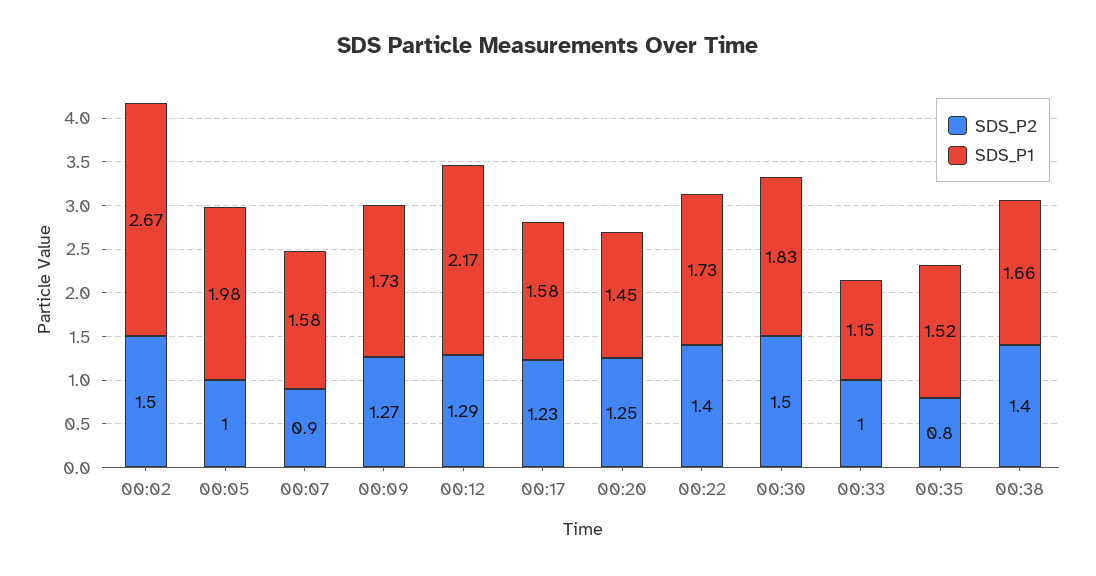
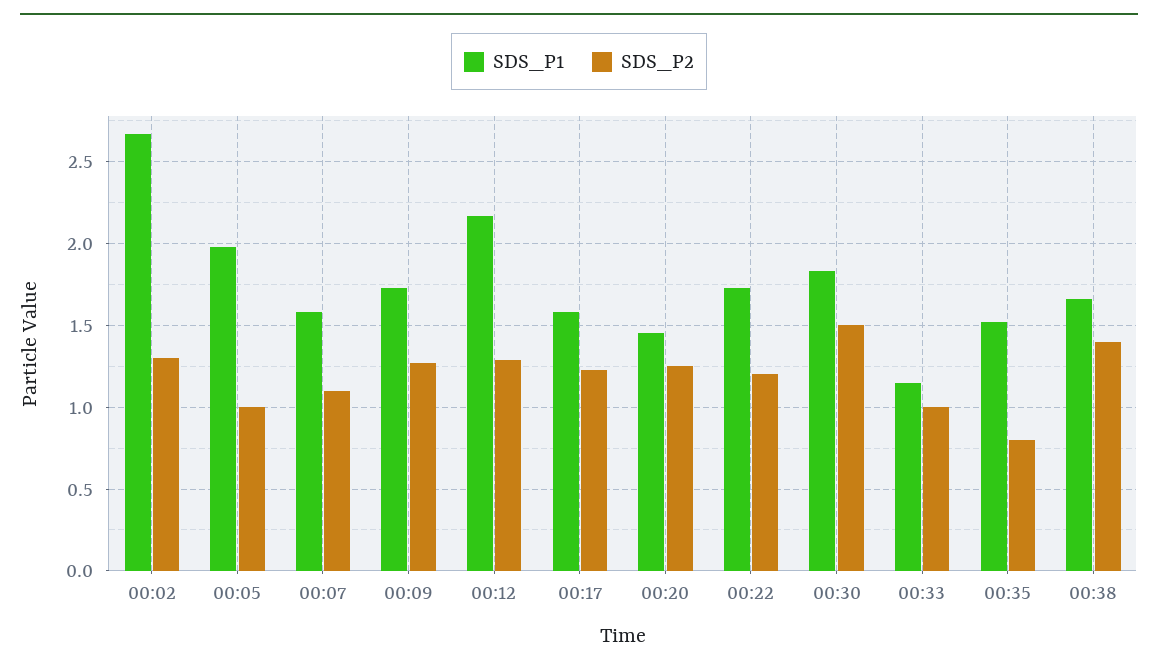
  {
    "SDS_P2": {
-     "00:02": 1.5,
+     "00:02": 1.3,
      "00:05": 1,
-     "00:07": 0.9,
+     "00:07": 1.1,
      "00:09": 1.27,
      "00:12": 1.29,
      "00:17": 1.23,
      "00:20": 1.25,
-     "00:22": 1.4,
+     "00:22": 1.2,
      "00:30": 1.5,
      "00:33": 1,
      "00:35": 0.8,
      "00:38": 1.4
    },
    "SDS_P1": {
      "00:02": 2.67,
      "00:05": 1.98,
      "00:07": 1.58,
      "00:09": 1.73,
      "00:12": 2.17,
      "00:17": 1.58,
      "00:20": 1.45,
      "00:22": 1.73,
      "00:30": 1.83,
      "00:33": 1.15,
      "00:35": 1.52,
      "00:38": 1.66
    }
  }

